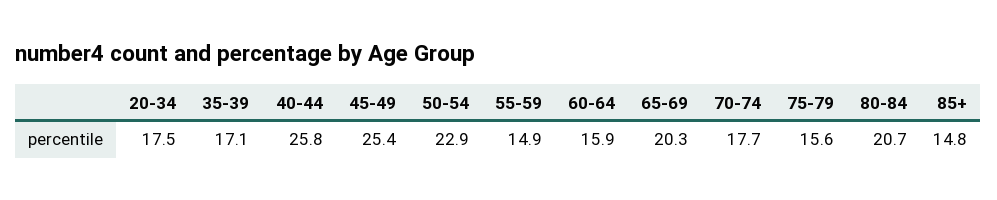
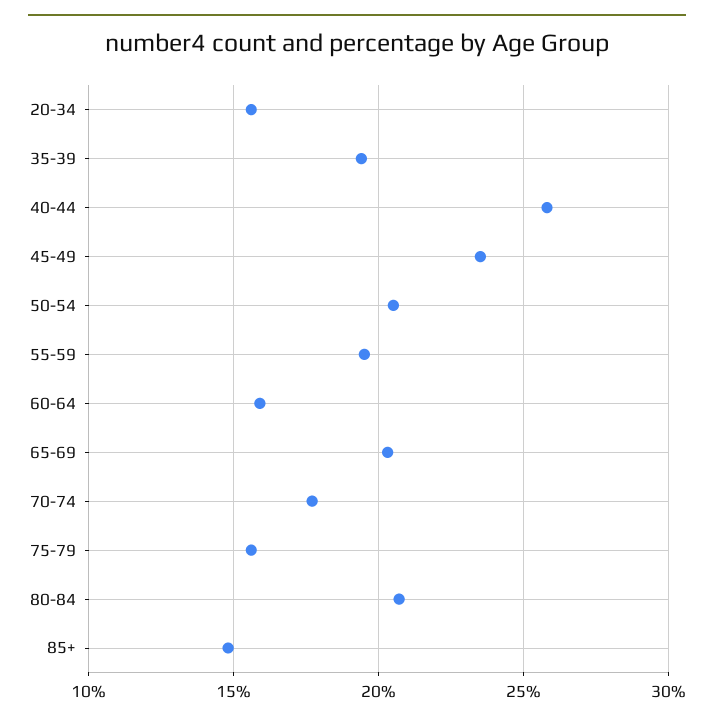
  {
-   "20-34": 17.5,
+   "20-34": 15.5,
-   "35-39": 17.1,
+   "35-39": 19.5,
    "40-44": 25.8,
-   "45-49": 25.4,
+   "45-49": 23.5,
-   "50-54": 22.9,
+   "50-54": 20.5,
-   "55-59": 14.9,
+   "55-59": 19.5,
    "60-64": 15.9,
    "65-69": 20.3,
    "70-74": 17.7,
    "75-79": 15.6,
    "80-84": 20.7,
    "85+": 14.8
  }

